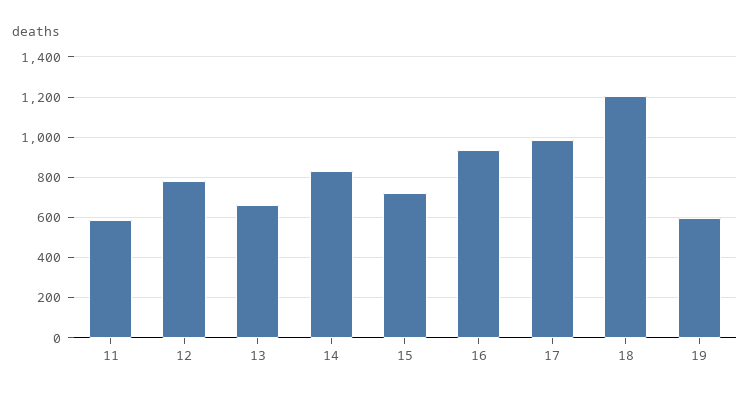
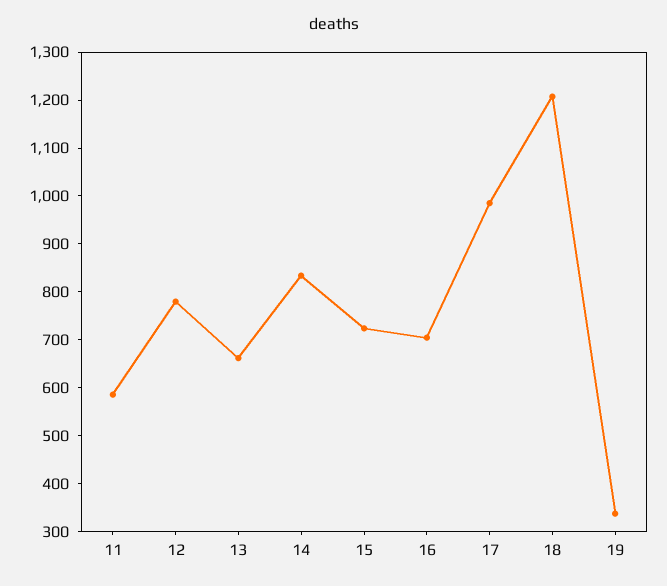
  {
    "11": 580,
    "12": 780,
    "13": 660,
    "14": 840,
    "15": 720,
-   "16": 950,
+   "16": 700,
    "17": 980,
    "18": 1200,
-   "19": 600
+   "19": 340
  }

